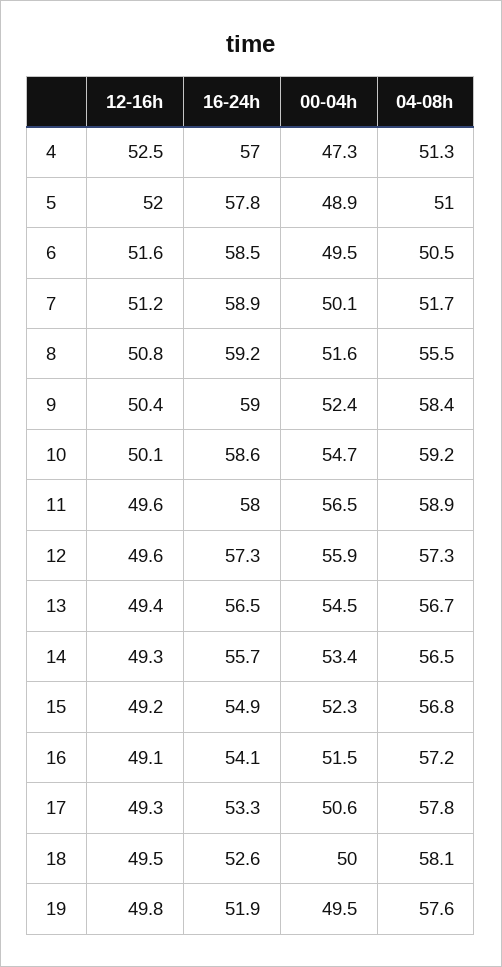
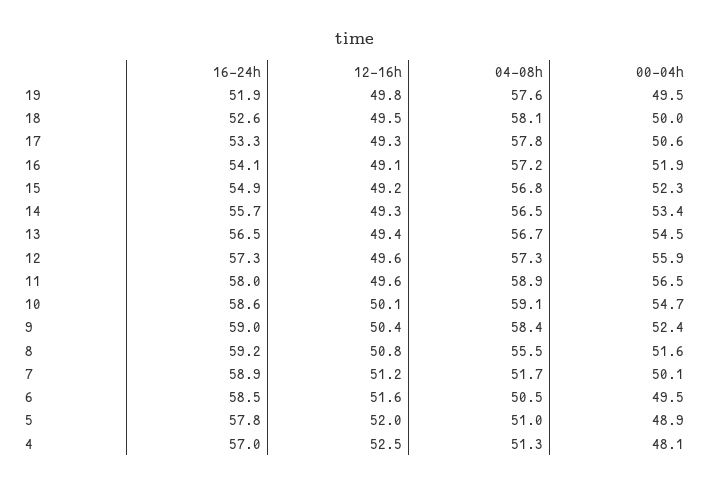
  {
    "12-16h": {
      "4": 52.5,
      "5": 52,
      "6": 51.6,
      "7": 51.2,
      "8": 50.8,
      "9": 50.4,
      "10": 50.1,
      "11": 49.6,
      "12": 49.6,
      "13": 49.4,
      "14": 49.3,
      "15": 49.2,
      "16": 49.1,
      "17": 49.3,
      "18": 49.5,
      "19": 49.8
    },
    "16-24h": {
      "4": 57,
      "5": 57.8,
      "6": 58.5,
      "7": 58.9,
      "8": 59.2,
      "9": 59,
      "10": 58.6,
      "11": 58,
      "12": 57.3,
      "13": 56.5,
      "14": 55.7,
      "15": 54.9,
      "16": 54.1,
      "17": 53.3,
      "18": 52.6,
      "19": 51.9
    },
    "00-04h": {
-     "4": 47.3,
+     "4": 48.1,
      "5": 48.9,
      "6": 49.5,
      "7": 50.1,
      "8": 51.6,
      "9": 52.4,
      "10": 54.7,
      "11": 56.5,
      "12": 55.9,
      "13": 54.5,
      "14": 53.4,
      "15": 52.3,
-     "16": 51.5,
+     "16": 51.9,
      "17": 50.6,
      "18": 50,
      "19": 49.5
    },
    "04-08h": {
      "4": 51.3,
      "5": 51,
      "6": 50.5,
      "7": 51.7,
      "8": 55.5,
      "9": 58.4,
-     "10": 59.2,
+     "10": 59.1,
      "11": 58.9,
      "12": 57.3,
      "13": 56.7,
      "14": 56.5,
      "15": 56.8,
      "16": 57.2,
      "17": 57.8,
      "18": 58.1,
      "19": 57.6
    }
  }

